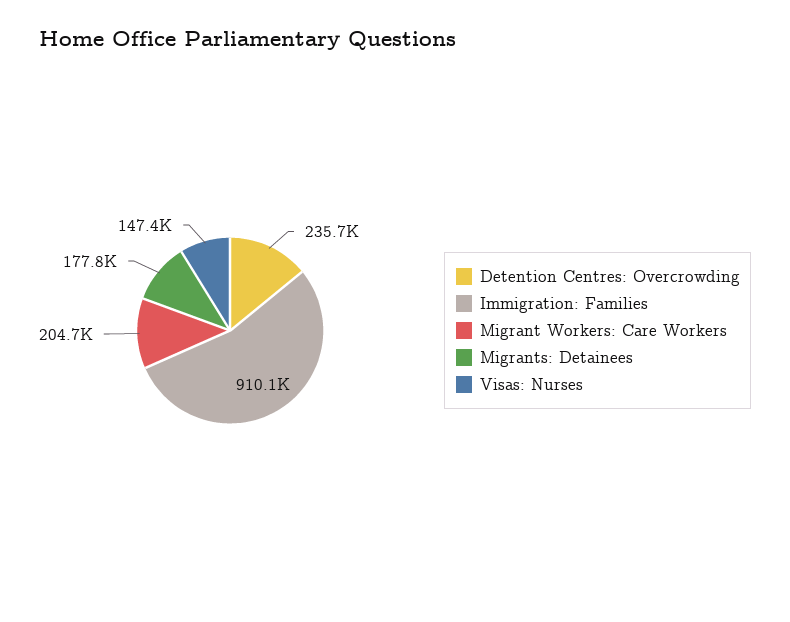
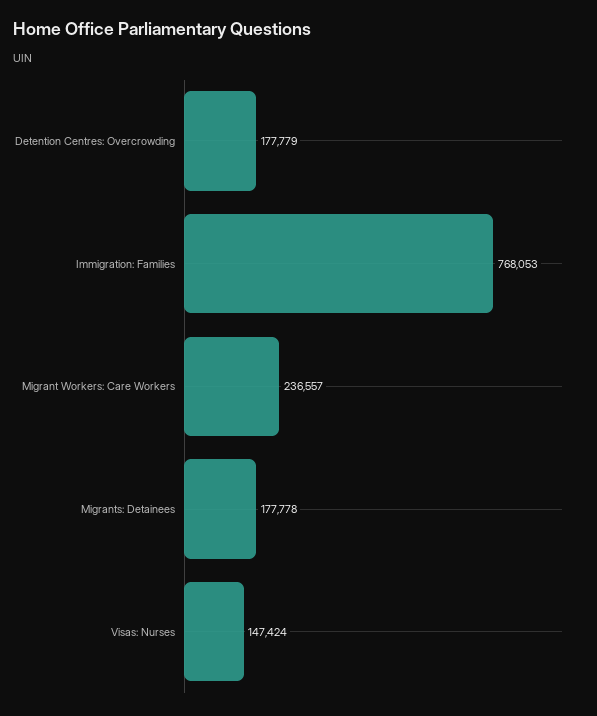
  {
-   "Detention Centres: Overcrowding": 235700,
+   "Detention Centres: Overcrowding": 177779,
-   "Immigration: Families": 910100,
+   "Immigration: Families": 768053,
-   "Migrant Workers: Care Workers": 204700,
+   "Migrant Workers: Care Workers": 236557,
    "Migrants: Detainees": 177778,
    "Visas: Nurses": 147424
  }

